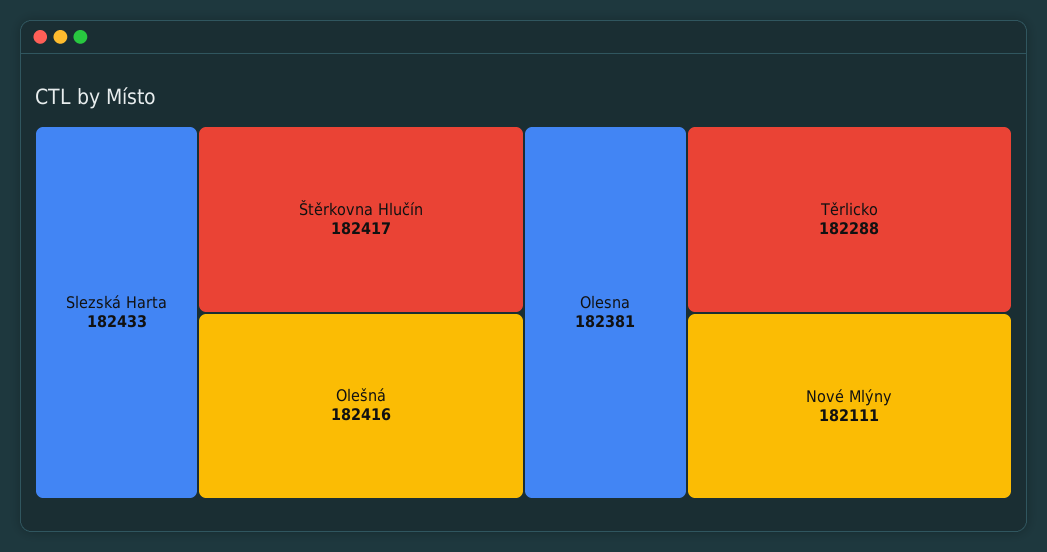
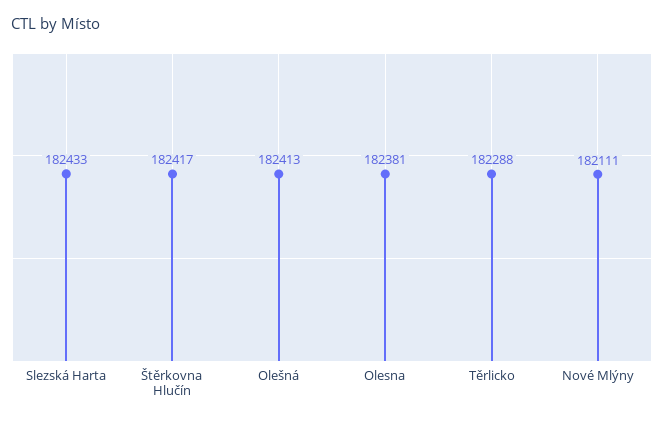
  {
    "Slezská Harta": 182433,
    "Štěrkovna Hlučín": 182417,
-   "Olešná": 182416,
+   "Olešná": 182413,
    "Olesna": 182381,
    "Těrlicko": 182288,
    "Nové Mlýny": 182111
  }

